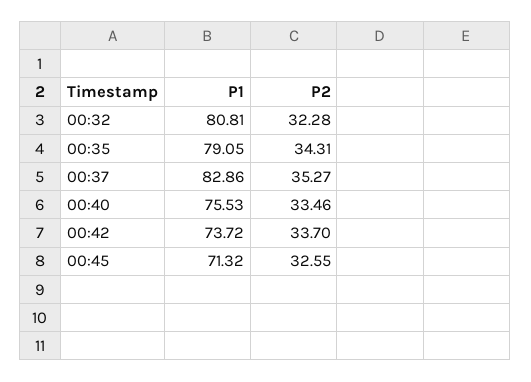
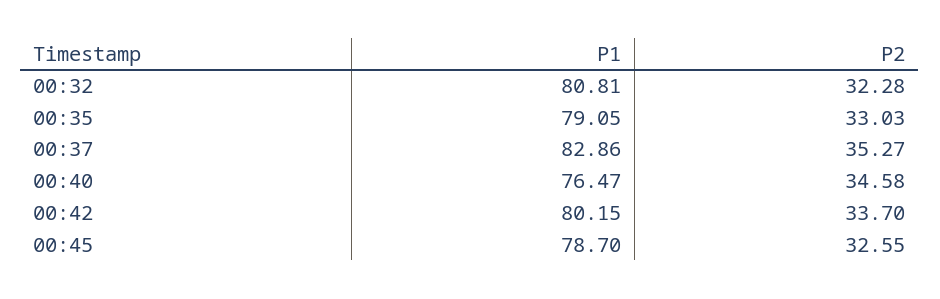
  {
    "P1": {
      "00:32": 80.81,
      "00:35": 79.05,
      "00:37": 82.86,
-     "00:40": 75.53,
+     "00:40": 76.47,
-     "00:42": 73.72,
+     "00:42": 80.15,
-     "00:45": 71.32
+     "00:45": 78.7
    },
    "P2": {
      "00:32": 32.28,
-     "00:35": 34.31,
+     "00:35": 33.03,
      "00:37": 35.27,
-     "00:40": 33.46,
+     "00:40": 34.58,
      "00:42": 33.7,
      "00:45": 32.55
    }
  }

